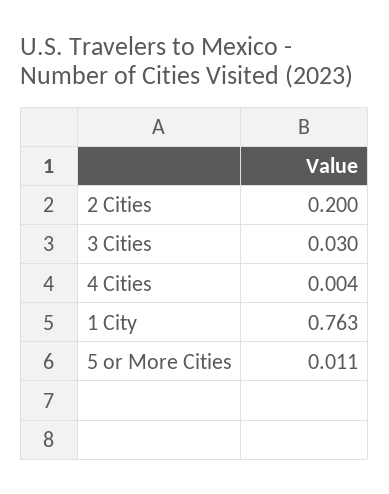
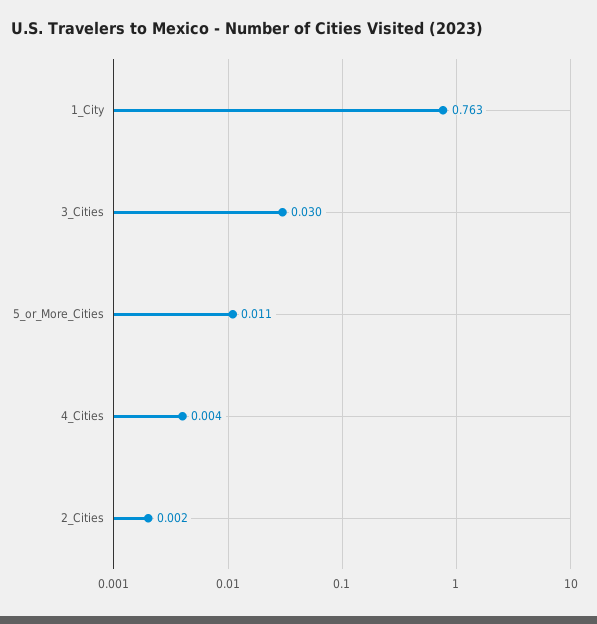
  {
-   "2 Cities": 0.2,
+   "2 Cities": 0.002,
    "3 Cities": 0.03,
    "4 Cities": 0.004,
    "1 City": 0.763,
    "5 or More Cities": 0.011
  }

